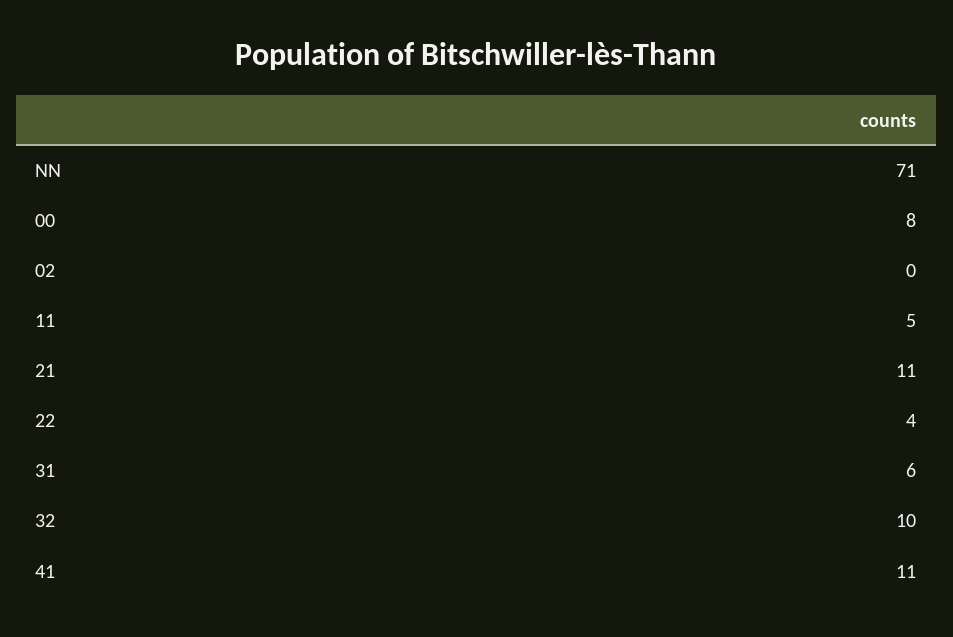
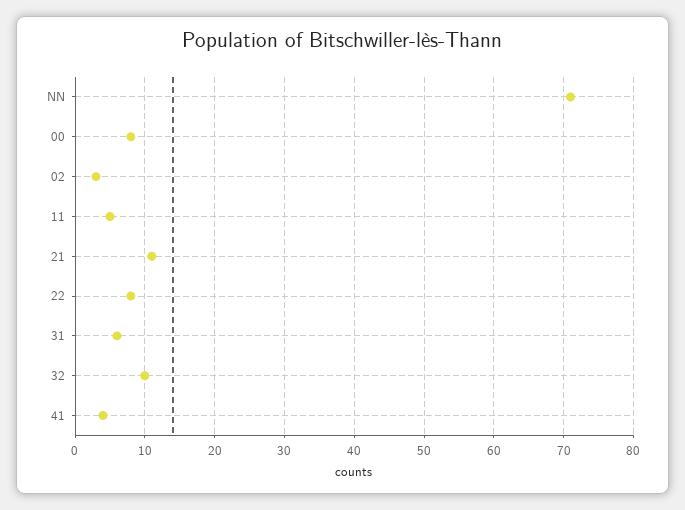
  {
    "NN": 71,
    "00": 8,
-   "02": 0,
+   "02": 3,
    "11": 5,
    "21": 11,
-   "22": 4,
+   "22": 8,
    "31": 6,
    "32": 10,
-   "41": 11
+   "41": 4
  }

